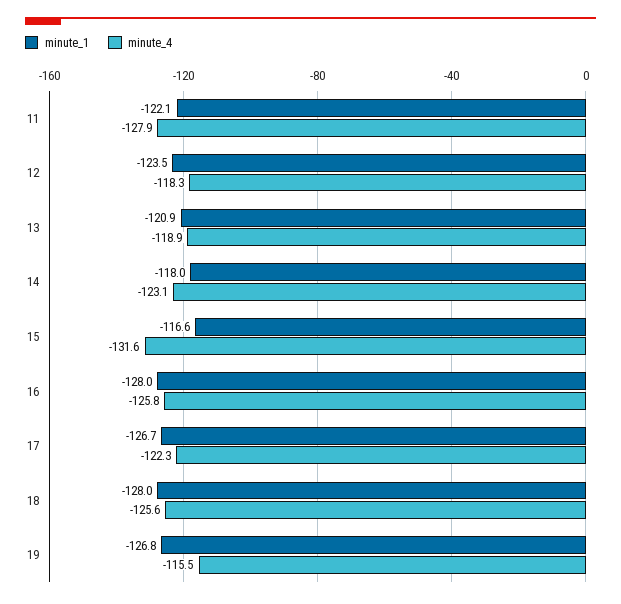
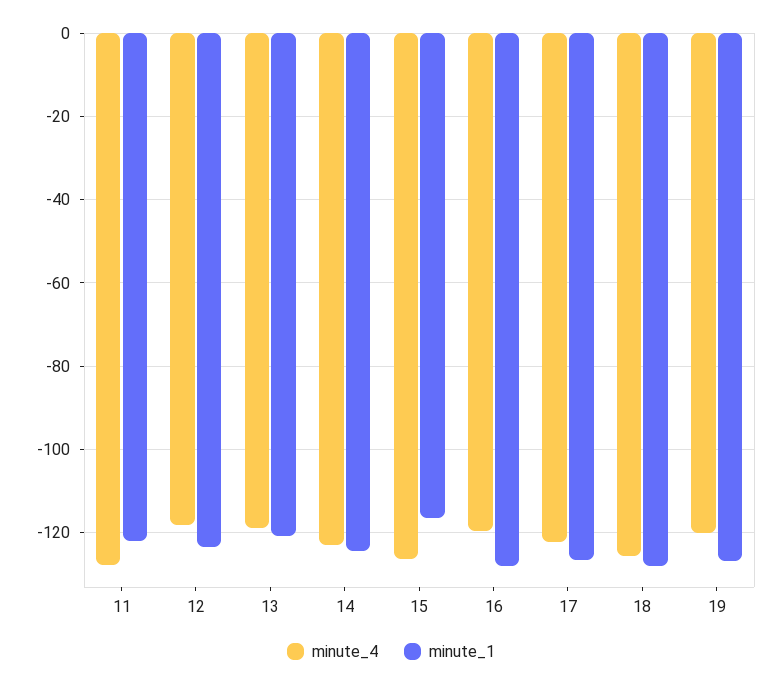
  {
    "minute_1": {
      "11": -122.1,
      "12": -123.5,
      "13": -120.9,
-     "14": -118,
+     "14": -124,
      "15": -116.6,
      "16": -128,
      "17": -126.7,
      "18": -128,
      "19": -126.8
    },
    "minute_4": {
      "11": -127.9,
      "12": -118.3,
      "13": -118.9,
      "14": -123.1,
-     "15": -131.6,
+     "15": -126,
-     "16": -125.8,
+     "16": -120,
      "17": -122.3,
      "18": -125.6,
-     "19": -115.5
+     "19": -120
    }
  }

